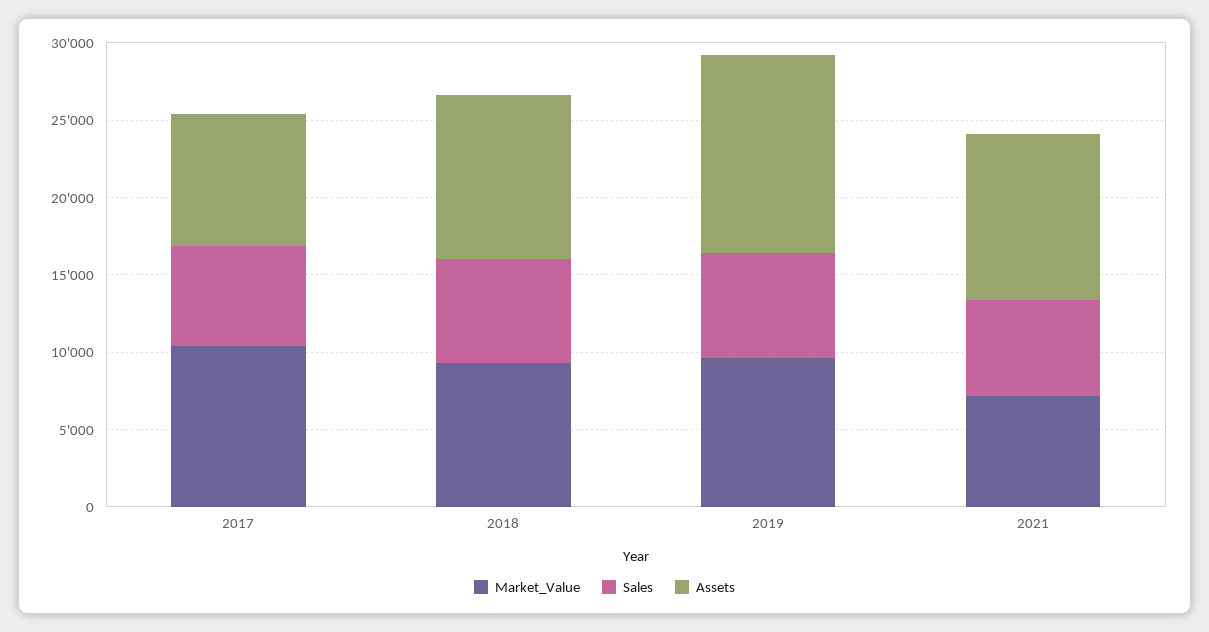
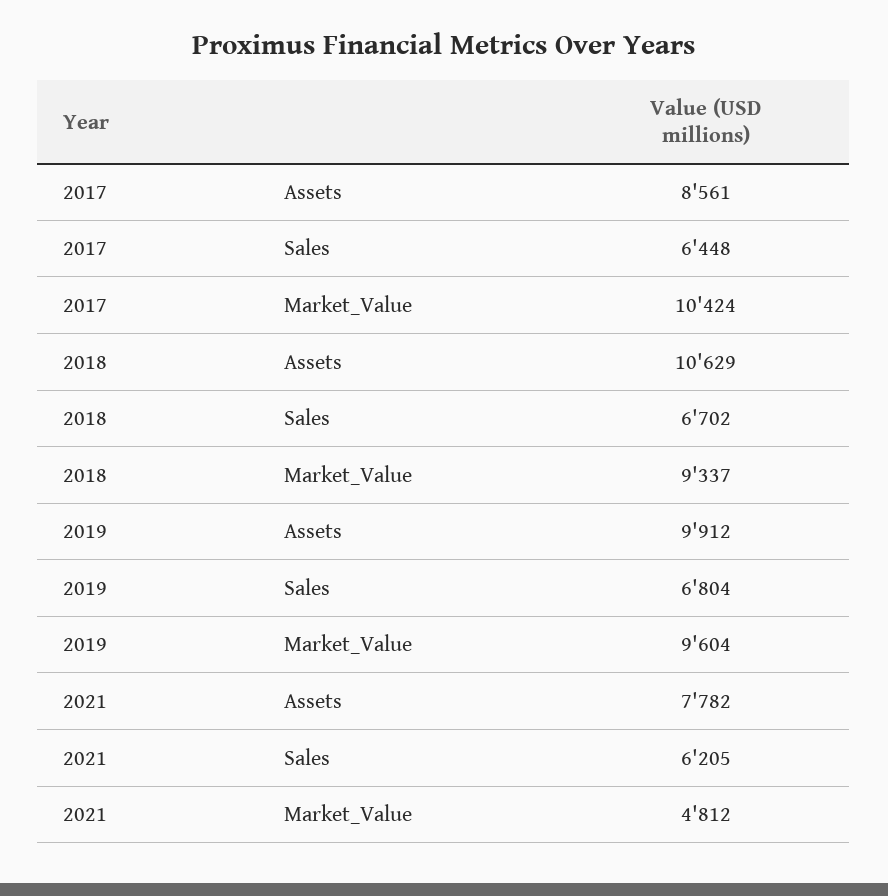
  {
    "Market_Value": {
      "2017": 10424,
      "2018": 9337,
      "2019": 9604,
-     "2021": 7000
+     "2021": 4812
    },
    "Sales": {
      "2017": 6448,
      "2018": 6702,
      "2019": 6804,
      "2021": 6205
    },
    "Assets": {
      "2017": 8561,
      "2018": 10629,
-     "2019": 13000,
+     "2019": 9912,
-     "2021": 11000
+     "2021": 7782
    }
  }

